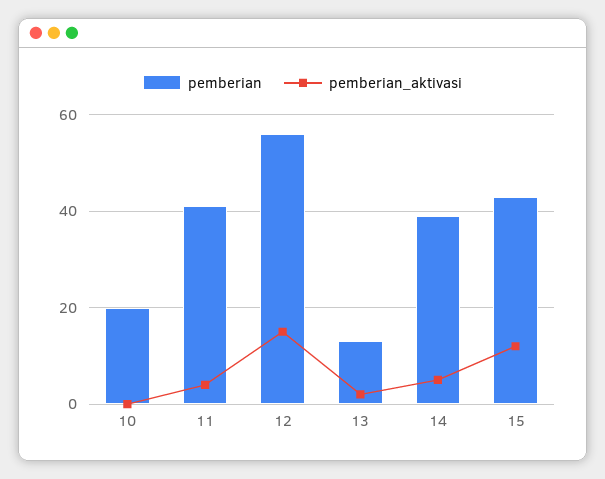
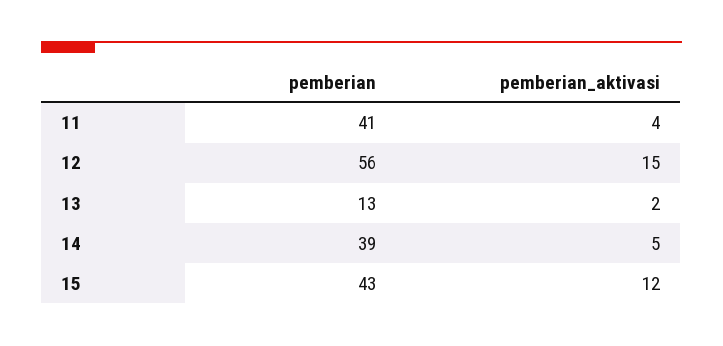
  {
    "pemberian": {
-     "10": 20,
      "11": 41,
      "12": 56,
      "13": 13,
      "14": 39,
      "15": 43
    },
    "pemberian_aktivasi": {
-     "10": 0,
      "11": 4,
      "12": 15,
      "13": 2,
      "14": 5,
      "15": 12
    }
  }

